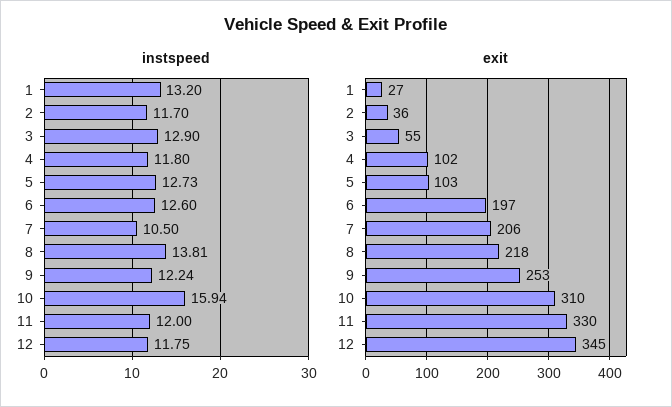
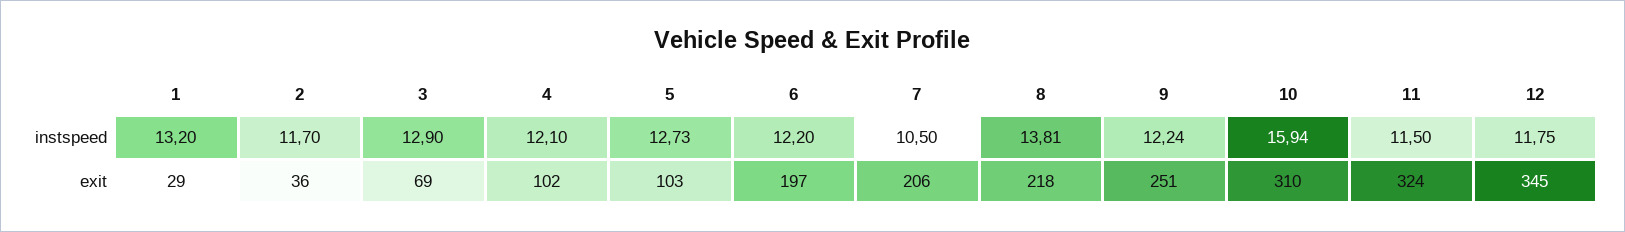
  {
    "instspeed": {
      "1": 13.2,
      "2": 11.7,
      "3": 12.9,
-     "4": 11.8,
+     "4": 12.1,
      "5": 12.73,
-     "6": 12.6,
+     "6": 12.2,
      "7": 10.5,
      "8": 13.81,
      "9": 12.24,
      "10": 15.94,
-     "11": 12,
+     "11": 11.5,
      "12": 11.75
    },
    "exit": {
-     "1": 27,
+     "1": 29,
      "2": 36,
-     "3": 55,
+     "3": 69,
      "4": 102,
      "5": 103,
      "6": 197,
      "7": 206,
      "8": 218,
-     "9": 253,
+     "9": 251,
      "10": 310,
-     "11": 330,
+     "11": 324,
      "12": 345
    }
  }

